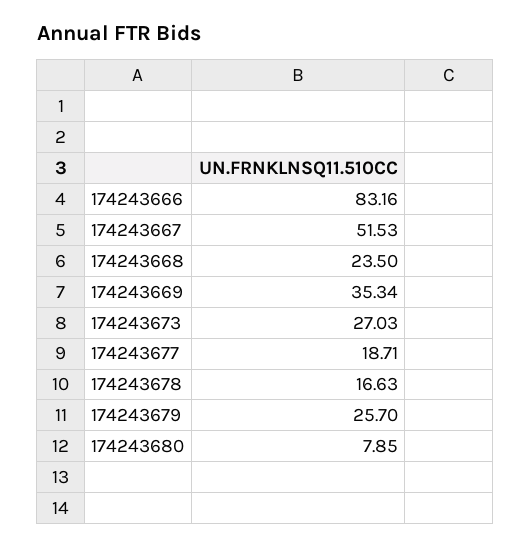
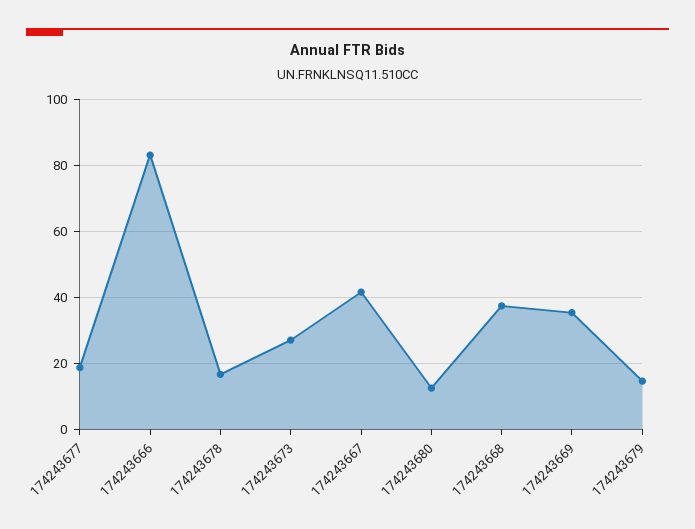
  {
    "174243666": 83.16,
-   "174243667": 51.53,
+   "174243667": 42,
-   "174243668": 23.5,
+   "174243668": 38,
    "174243669": 35.34,
    "174243673": 27.03,
    "174243677": 18.71,
    "174243678": 16.63,
-   "174243679": 25.7,
+   "174243679": 14,
-   "174243680": 7.85
+   "174243680": 12
  }

